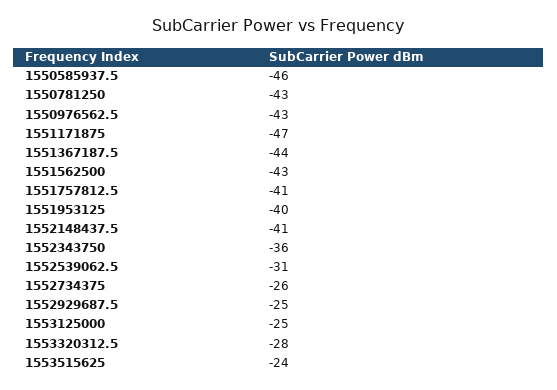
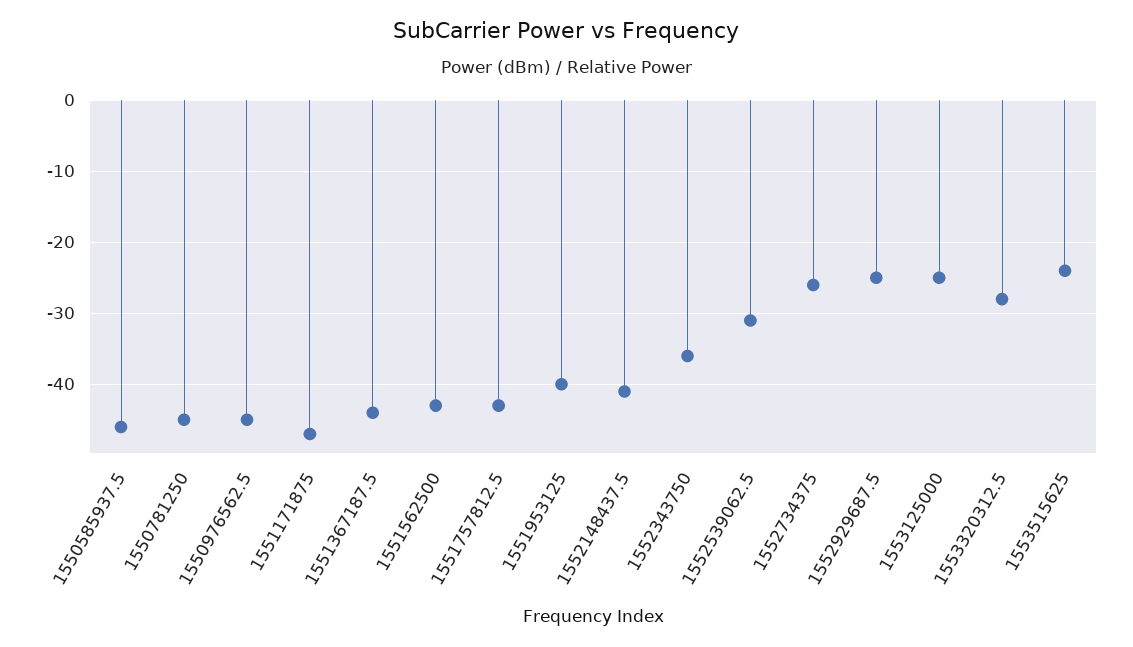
  {
    "1550585937.5": -46,
-   "1550781250": -43,
+   "1550781250": -45,
-   "1550976562.5": -43,
+   "1550976562.5": -45,
    "1551171875": -47,
    "1551367187.5": -44,
    "1551562500": -43,
-   "1551757812.5": -41,
+   "1551757812.5": -43,
    "1551953125": -40,
    "1552148437.5": -41,
    "1552343750": -36,
    "1552539062.5": -31,
    "1552734375": -26,
    "1552929687.5": -25,
    "1553125000": -25,
    "1553320312.5": -28,
    "1553515625": -24
  }

